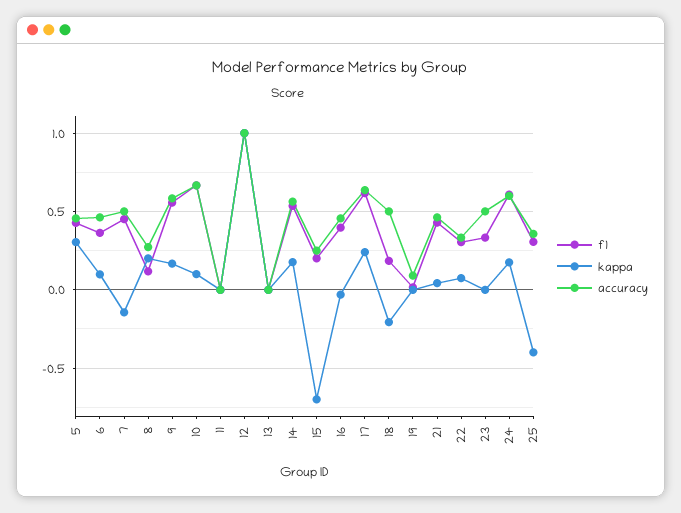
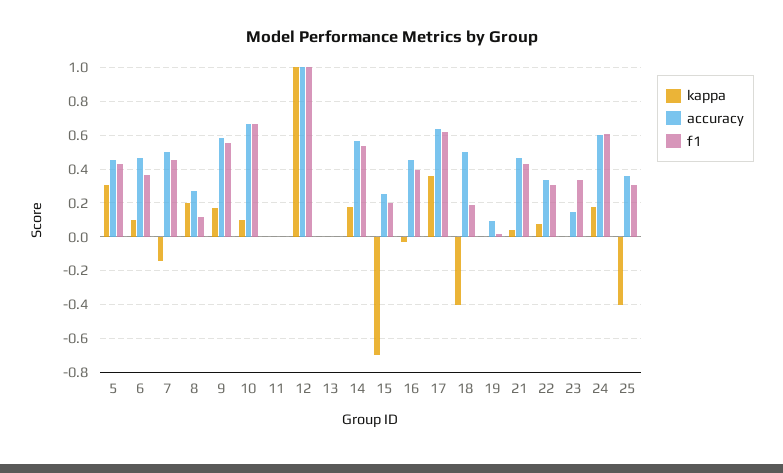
  {
    "f1": {
      "5": 0.45,
      "6": 0.35,
      "7": 0.45,
      "8": 0.1,
      "9": 0.55,
      "10": 0.65,
      "11": 0,
      "12": 1,
      "13": 0,
      "14": 0.55,
      "15": 0.2,
      "16": 0.4,
      "17": 0.6,
      "18": 0.2,
      "19": 0,
      "21": 0.45,
      "22": 0.3,
      "23": 0.35,
      "24": 0.6,
      "25": 0.3
    },
    "kappa": {
      "5": 0.3,
      "6": 0.1,
      "7": -0.15,
      "8": 0.2,
      "9": 0.15,
      "10": 0.1,
      "11": 0,
      "12": 1,
      "13": 0,
      "14": 0.2,
      "15": -0.7,
      "16": -0.05,
-     "17": 0.25,
+     "17": 0.35,
-     "18": -0.2,
+     "18": -0.4,
      "19": 0,
      "21": 0.05,
      "22": 0.05,
      "23": 0,
      "24": 0.2,
      "25": -0.4
    },
    "accuracy": {
      "5": 0.45,
      "6": 0.45,
      "7": 0.5,
      "8": 0.25,
      "9": 0.6,
      "10": 0.65,
      "11": 0,
      "12": 1,
      "13": 0,
      "14": 0.55,
      "15": 0.25,
      "16": 0.45,
      "17": 0.65,
      "18": 0.5,
      "19": 0.1,
      "21": 0.45,
      "22": 0.35,
-     "23": 0.5,
+     "23": 0.15,
      "24": 0.6,
      "25": 0.35
    }
  }

